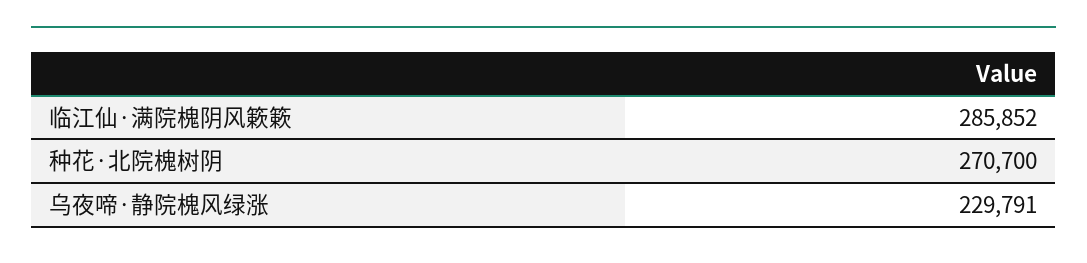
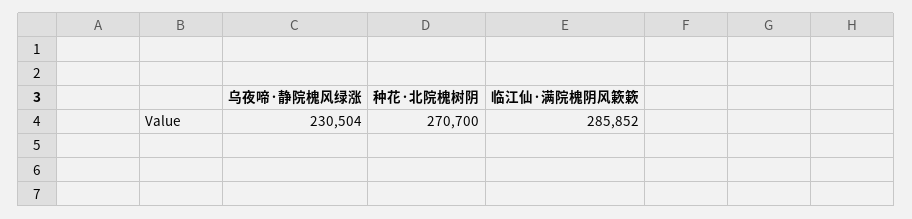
  {
    "临江仙·满院槐阴风簌簌": 285852,
    "种花·北院槐树阴": 270700,
-   "乌夜啼·静院槐风绿涨": 229791
+   "乌夜啼·静院槐风绿涨": 230504
  }

